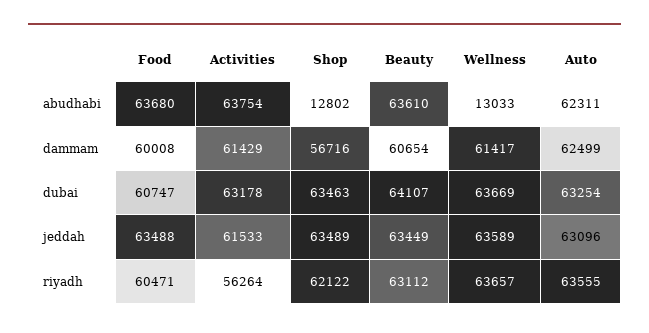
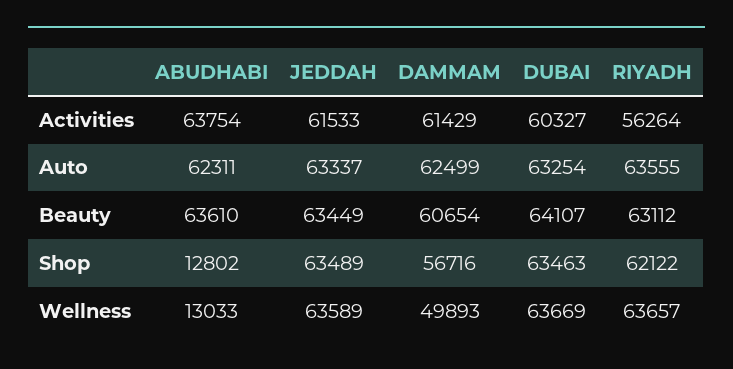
  {
-   "Food": {
-     "abudhabi": 63680,
-     "dammam": 60008,
-     "dubai": 60747,
-     "jeddah": 63488,
-     "riyadh": 60471
-   },
    "Activities": {
      "abudhabi": 63754,
      "dammam": 61429,
-     "dubai": 63178,
+     "dubai": 60327,
      "jeddah": 61533,
      "riyadh": 56264
    },
    "Shop": {
      "abudhabi": 12802,
      "dammam": 56716,
      "dubai": 63463,
      "jeddah": 63489,
      "riyadh": 62122
    },
    "Beauty": {
      "abudhabi": 63610,
      "dammam": 60654,
      "dubai": 64107,
      "jeddah": 63449,
      "riyadh": 63112
    },
    "Wellness": {
      "abudhabi": 13033,
-     "dammam": 61417,
+     "dammam": 49893,
      "dubai": 63669,
      "jeddah": 63589,
      "riyadh": 63657
    },
    "Auto": {
      "abudhabi": 62311,
      "dammam": 62499,
      "dubai": 63254,
-     "jeddah": 63096,
+     "jeddah": 63337,
      "riyadh": 63555
    }
  }

